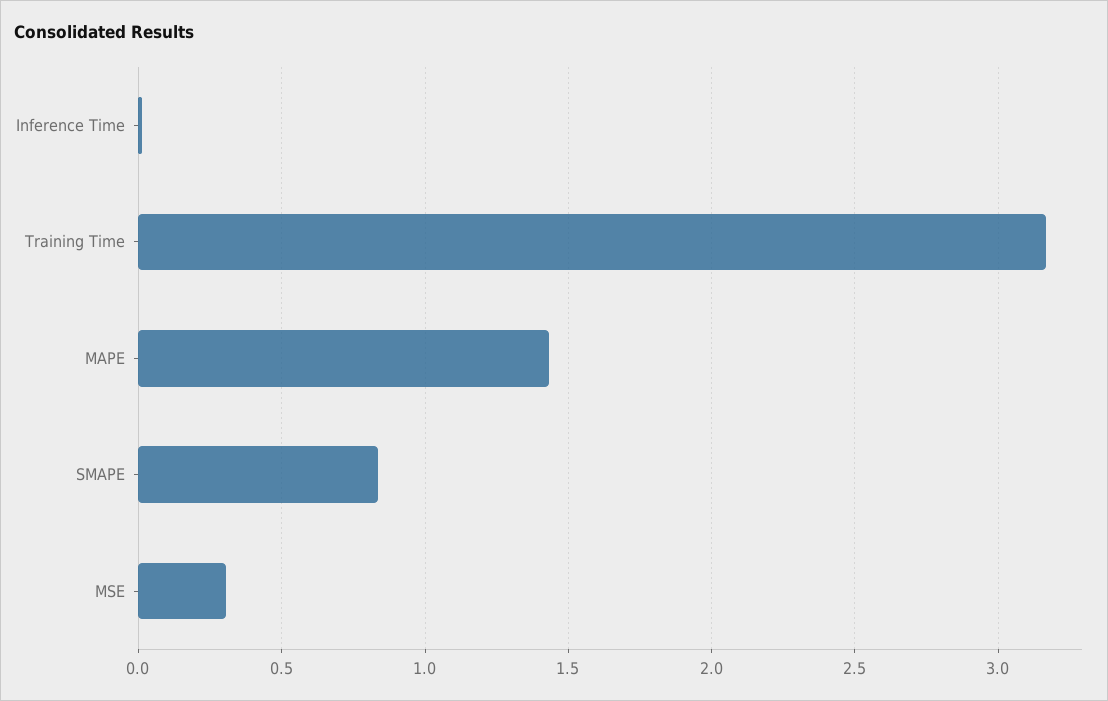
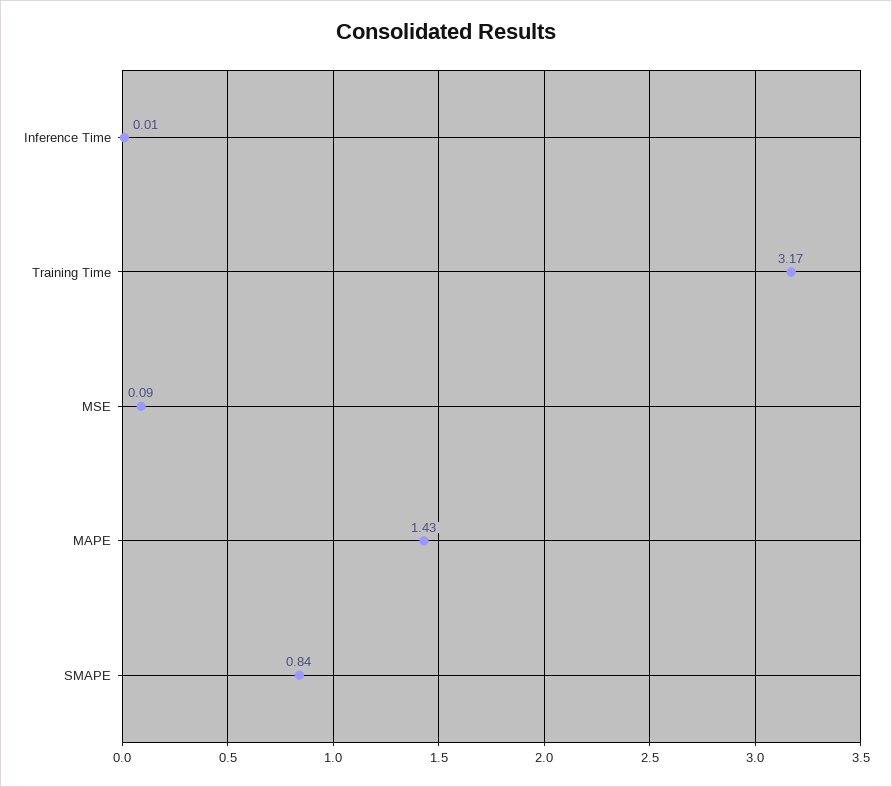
  {
    "Inference Time": 0.01,
    "Training Time": 3.17,
    "MAPE": 1.43,
    "SMAPE": 0.84,
-   "MSE": 0.3
+   "MSE": 0.09
  }

